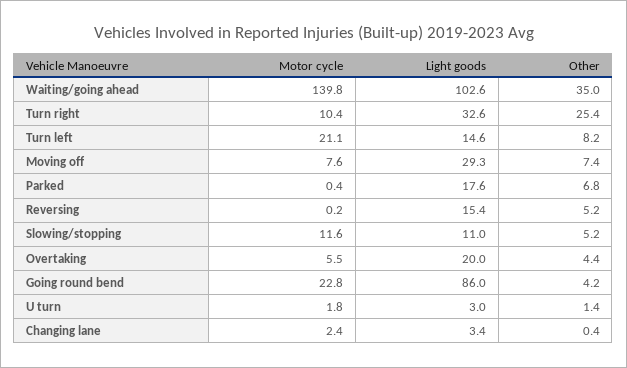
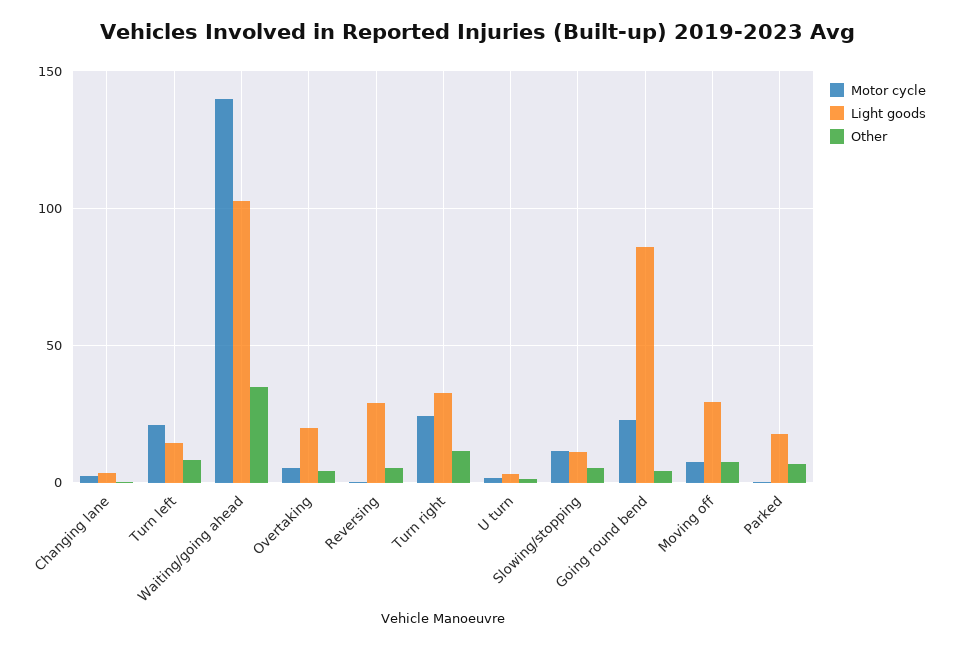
  {
    "Motor cycle": {
      "Waiting/going ahead": 139.8,
-     "Turn right": 10.4,
+     "Turn right": 25,
      "Turn left": 21.1,
      "Moving off": 7.6,
      "Parked": 0.4,
      "Reversing": 0.2,
      "Slowing/stopping": 11.6,
      "Overtaking": 5.5,
      "Going round bend": 22.8,
      "U turn": 1.8,
      "Changing lane": 2.4
    },
    "Light goods": {
      "Waiting/going ahead": 102.6,
      "Turn right": 32.6,
      "Turn left": 14.6,
      "Moving off": 29.3,
      "Parked": 17.6,
-     "Reversing": 15.4,
+     "Reversing": 30,
      "Slowing/stopping": 11,
      "Overtaking": 20,
      "Going round bend": 86,
      "U turn": 3,
      "Changing lane": 3.4
    },
    "Other": {
      "Waiting/going ahead": 35,
-     "Turn right": 25.4,
+     "Turn right": 10,
      "Turn left": 8.2,
      "Moving off": 7.4,
      "Parked": 6.8,
      "Reversing": 5.2,
      "Slowing/stopping": 5.2,
      "Overtaking": 4.4,
      "Going round bend": 4.2,
      "U turn": 1.4,
      "Changing lane": 0.4
    }
  }

